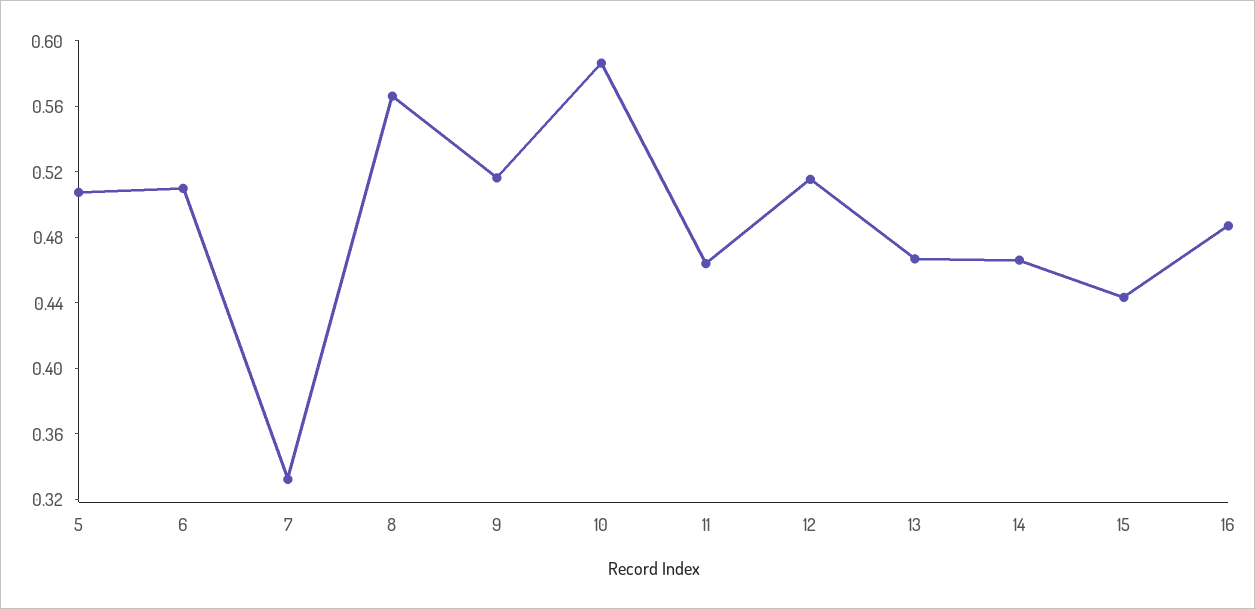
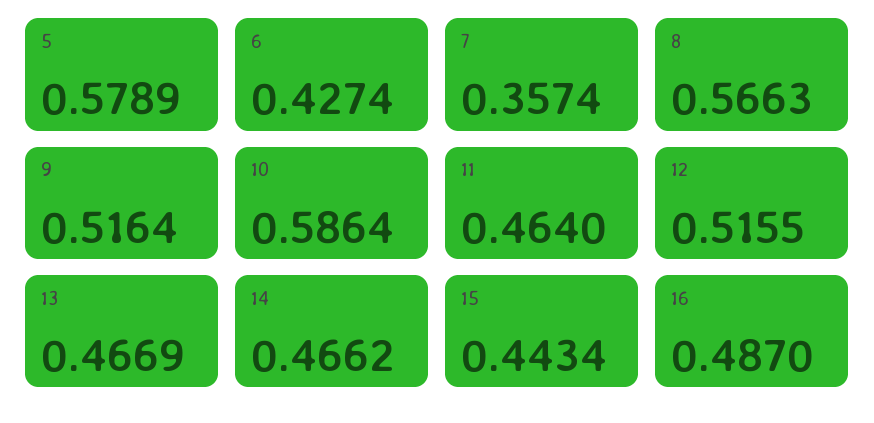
  {
-   "5": 0.51,
+   "5": 0.5789,
-   "6": 0.51,
+   "6": 0.4274,
-   "7": 0.33,
+   "7": 0.3574,
    "8": 0.5663,
    "9": 0.5164,
    "10": 0.5864,
    "11": 0.464,
    "12": 0.5155,
    "13": 0.4669,
    "14": 0.4662,
    "15": 0.4434,
    "16": 0.487
  }

